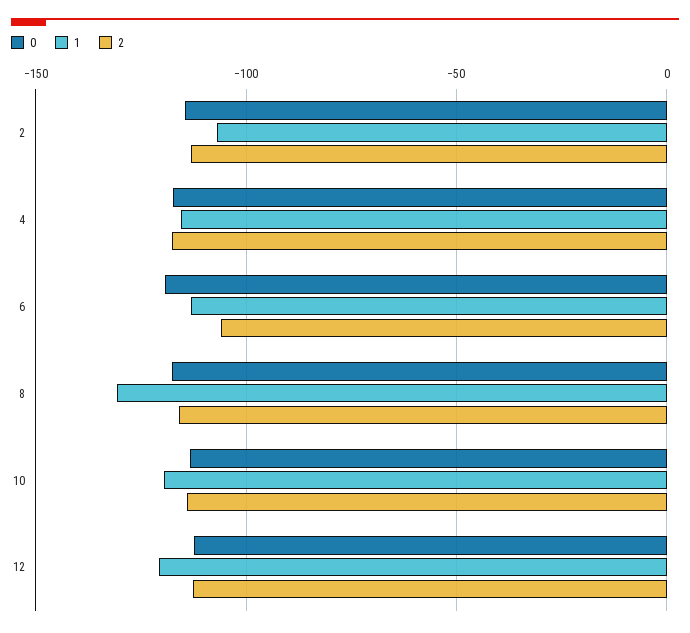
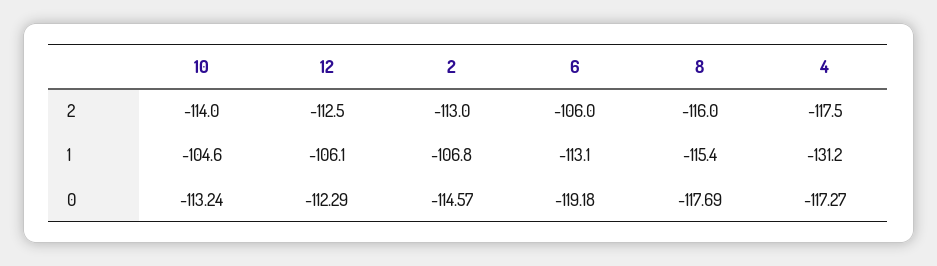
  {
    "0": {
      "2": -114.57,
      "4": -117.27,
      "6": -119.18,
      "8": -117.69,
      "10": -113.24,
      "12": -112.29
    },
    "1": {
      "2": -106.8,
-     "4": -115,
+     "4": -131.2,
      "6": -113.1,
-     "8": -130,
+     "8": -115.4,
-     "10": -120,
+     "10": -104.6,
-     "12": -120
+     "12": -106.1
    },
    "2": {
      "2": -113,
      "4": -117.5,
      "6": -106,
      "8": -116,
      "10": -114,
      "12": -112.5
    }
  }

